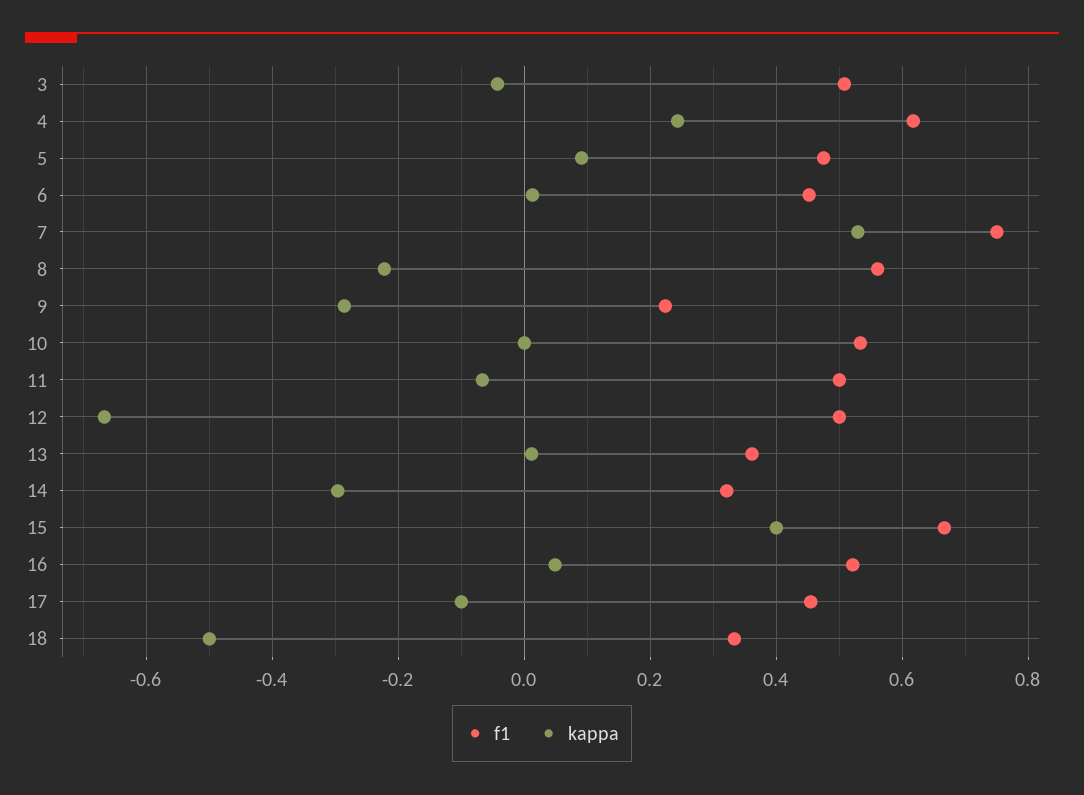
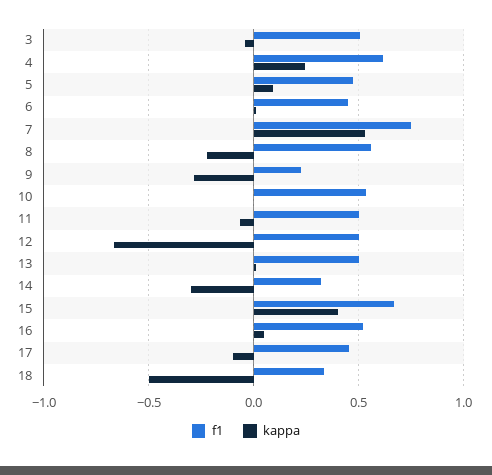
  {
    "f1": {
      "3": 0.5,
      "4": 0.62,
      "5": 0.48,
      "6": 0.46,
      "7": 0.76,
      "8": 0.56,
      "9": 0.22,
      "10": 0.54,
      "11": 0.5,
      "12": 0.5,
-     "13": 0.36,
+     "13": 0.5,
      "14": 0.32,
      "15": 0.66,
      "16": 0.52,
      "17": 0.46,
      "18": 0.34
    },
    "kappa": {
      "3": -0.04,
      "4": 0.24,
      "5": 0.1,
      "6": 0.02,
      "7": 0.52,
      "8": -0.22,
      "9": -0.28,
      "10": 0,
      "11": -0.06,
      "12": -0.66,
      "13": 0.02,
      "14": -0.3,
      "15": 0.4,
      "16": 0.04,
      "17": -0.1,
      "18": -0.5
    }
  }

